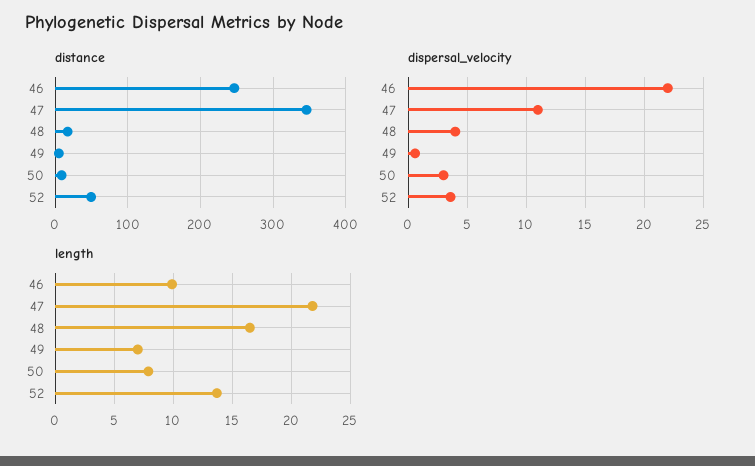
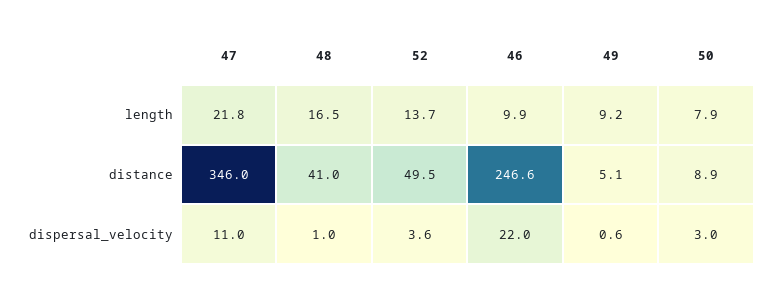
  {
    "distance": {
      "46": 246.6,
      "47": 346,
-     "48": 20,
+     "48": 41,
      "49": 5.1,
      "50": 8.9,
      "52": 49.5
    },
    "dispersal_velocity": {
      "46": 22,
      "47": 11,
-     "48": 4,
+     "48": 1,
      "49": 0.6,
      "50": 3,
      "52": 3.6
    },
    "length": {
      "46": 9.9,
      "47": 21.8,
      "48": 16.5,
-     "49": 7,
+     "49": 9.2,
      "50": 7.9,
      "52": 13.7
    }
  }

